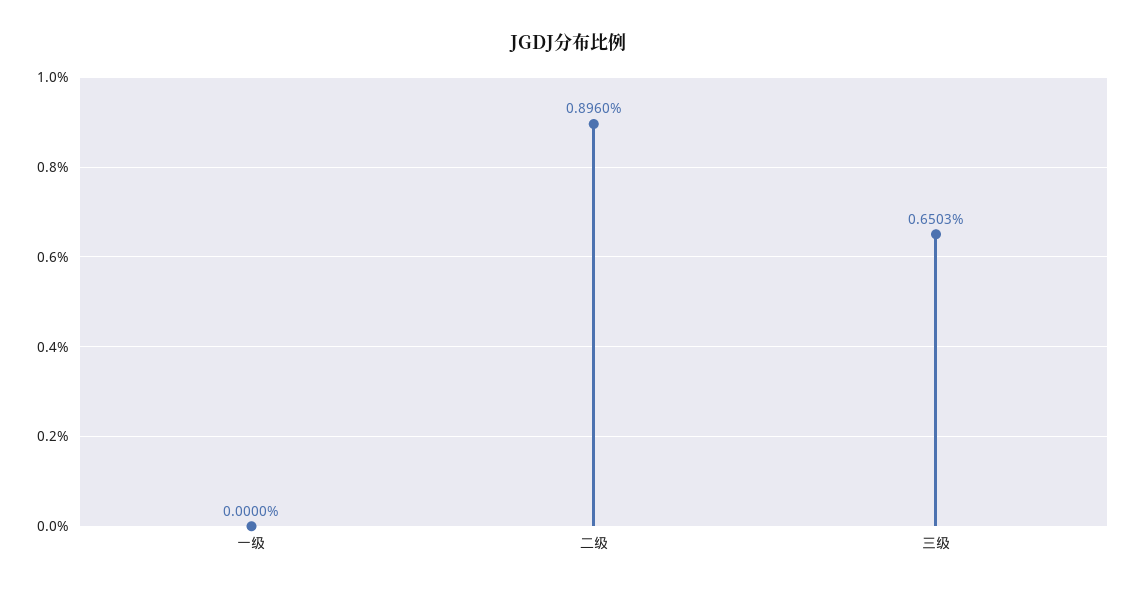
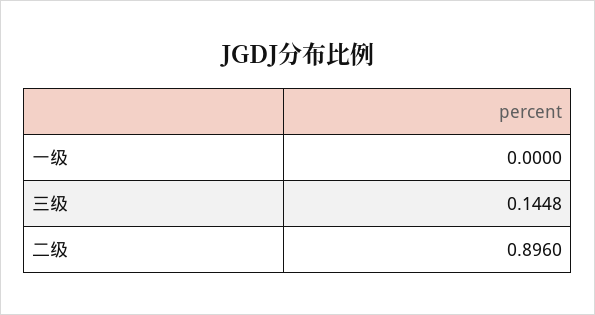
  {
    "一级": 0,
    "二级": 0.896,
-   "三级": 0.6503
+   "三级": 0.1448
  }

